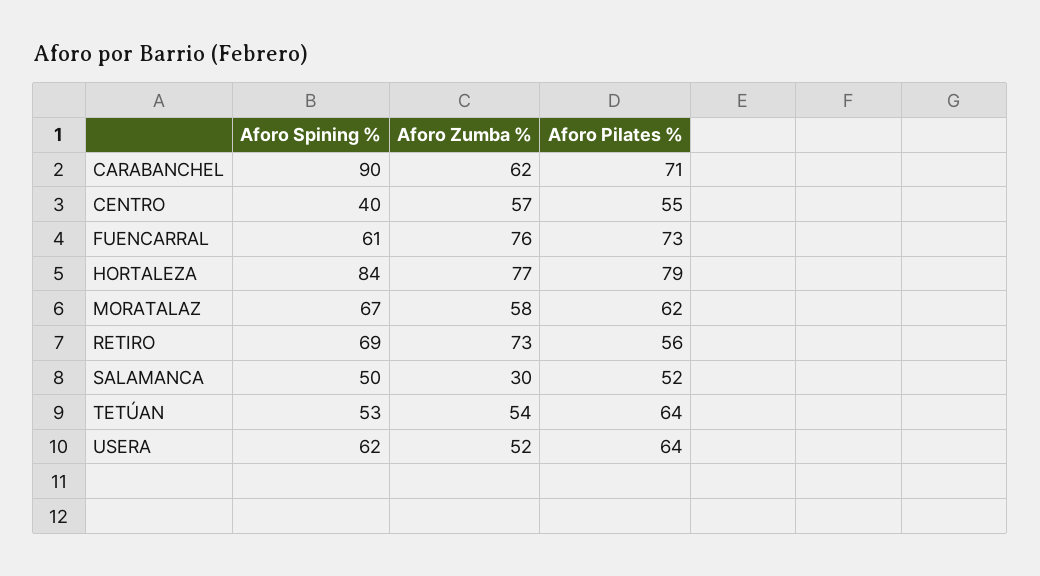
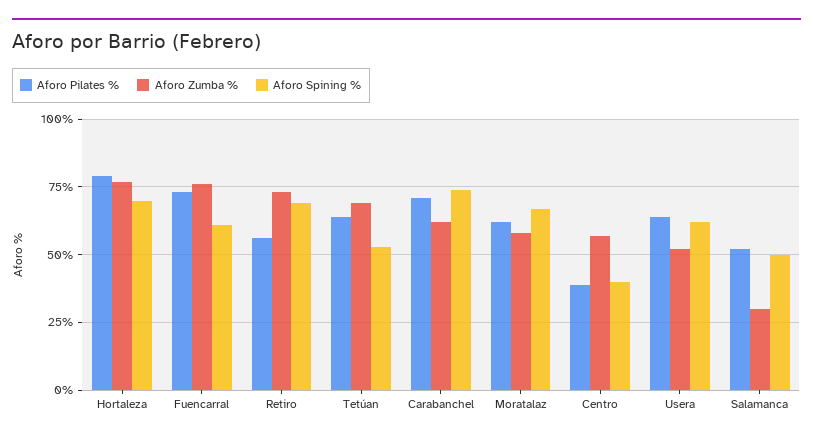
  {
    "Aforo Spining %": {
-     "CARABANCHEL": 90,
+     "CARABANCHEL": 75,
      "CENTRO": 40,
      "FUENCARRAL": 61,
-     "HORTALEZA": 84,
+     "HORTALEZA": 70,
      "MORATALAZ": 67,
      "RETIRO": 69,
      "SALAMANCA": 50,
      "TETÚAN": 53,
      "USERA": 62
    },
    "Aforo Zumba %": {
      "CARABANCHEL": 62,
      "CENTRO": 57,
      "FUENCARRAL": 76,
      "HORTALEZA": 77,
      "MORATALAZ": 58,
      "RETIRO": 73,
      "SALAMANCA": 30,
-     "TETÚAN": 54,
+     "TETÚAN": 70,
      "USERA": 52
    },
    "Aforo Pilates %": {
      "CARABANCHEL": 71,
-     "CENTRO": 55,
+     "CENTRO": 40,
      "FUENCARRAL": 73,
      "HORTALEZA": 79,
      "MORATALAZ": 62,
      "RETIRO": 56,
      "SALAMANCA": 52,
      "TETÚAN": 64,
      "USERA": 64
    }
  }

